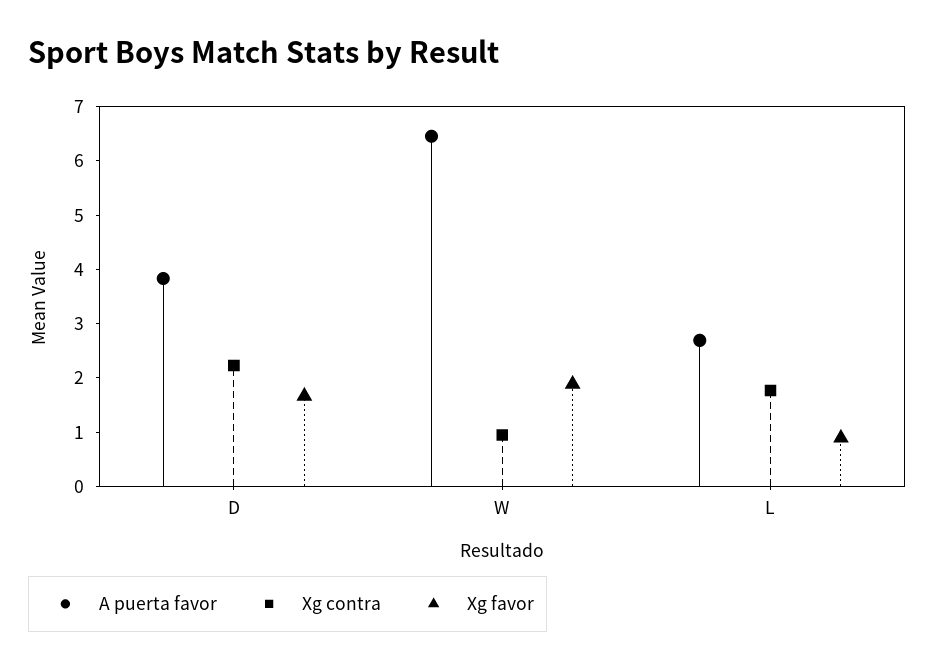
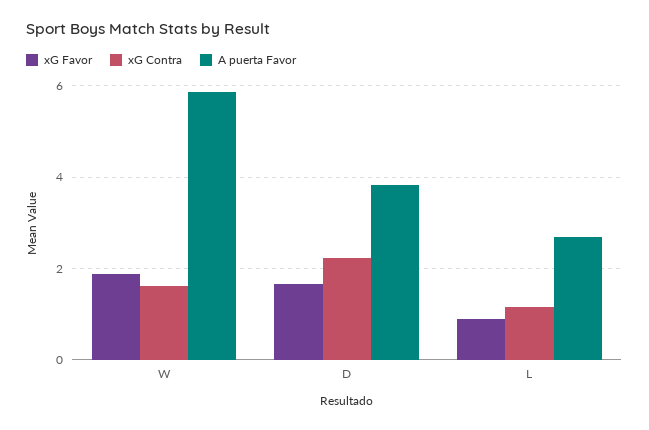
  {
    "A puerta favor": {
      "D": 3.8,
-     "W": 6.4,
+     "W": 5.8,
      "L": 2.6
    },
    "Xg contra": {
      "D": 2.2,
-     "W": 1,
+     "W": 1.6,
-     "L": 1.8
+     "L": 1.2
    },
    "Xg favor": {
      "D": 1.6,
      "W": 1.8,
      "L": 0.8
    }
  }

